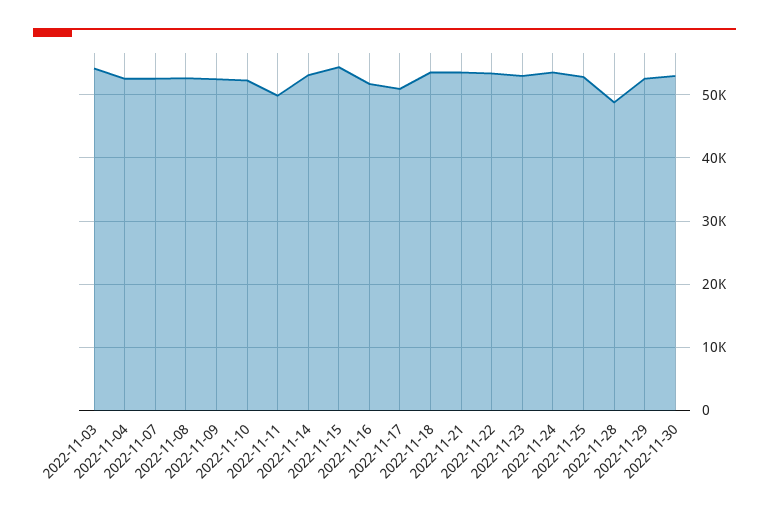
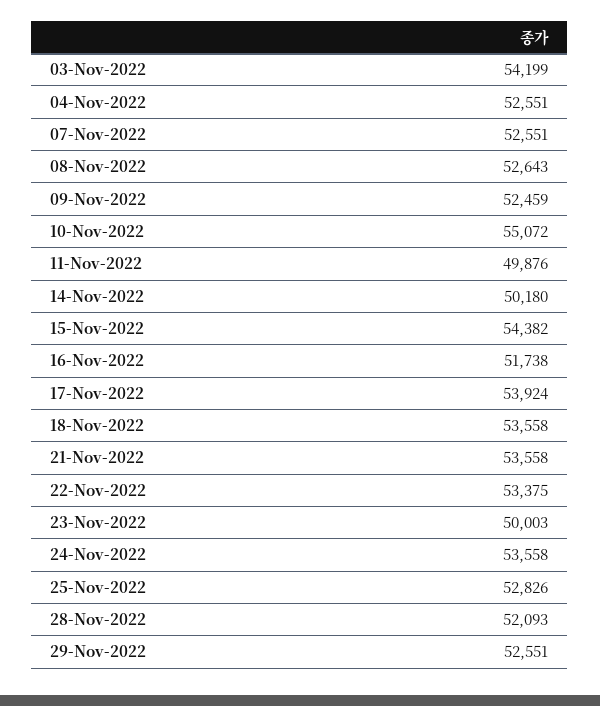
  {
    "2022-11-03": 54199,
    "2022-11-04": 52551,
    "2022-11-07": 52551,
    "2022-11-08": 52643,
    "2022-11-09": 52459,
-   "2022-11-10": 52000,
+   "2022-11-10": 55072,
    "2022-11-11": 49876,
-   "2022-11-14": 53000,
+   "2022-11-14": 50180,
    "2022-11-15": 54382,
    "2022-11-16": 51738,
-   "2022-11-17": 51000,
+   "2022-11-17": 53924,
    "2022-11-18": 53558,
    "2022-11-21": 53558,
    "2022-11-22": 53375,
-   "2022-11-23": 53000,
+   "2022-11-23": 50003,
    "2022-11-24": 53558,
    "2022-11-25": 52826,
-   "2022-11-28": 49000,
+   "2022-11-28": 52093,
-   "2022-11-29": 52551,
+   "2022-11-29": 52551
-   "2022-11-30": 53000
  }

